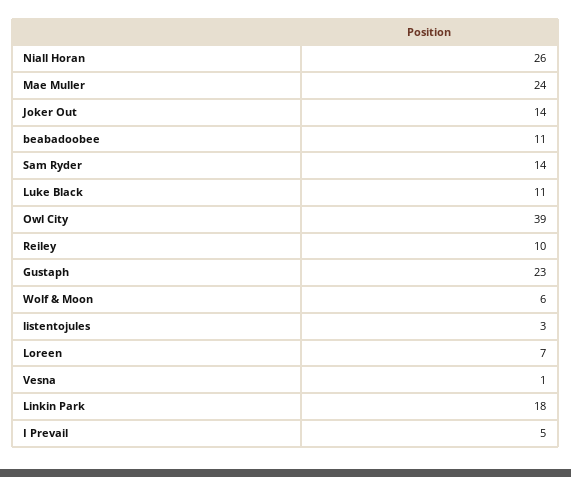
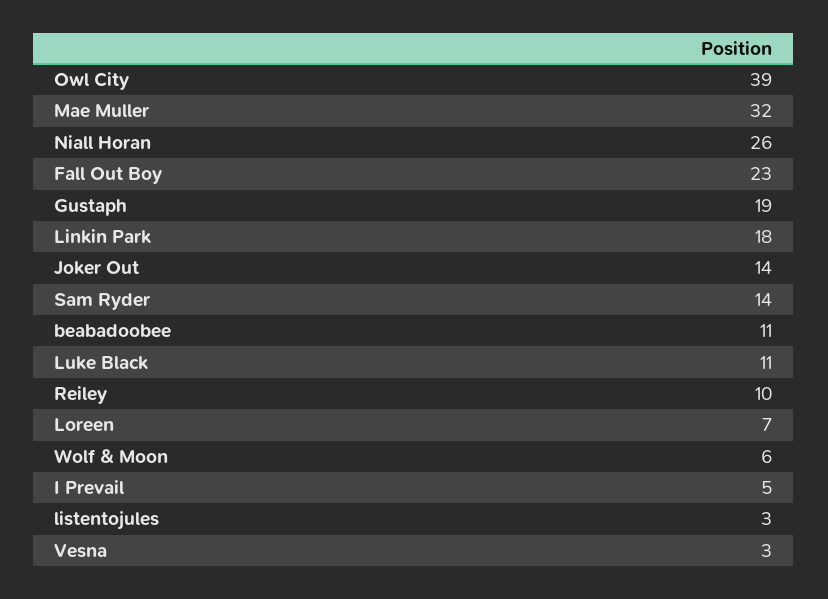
  {
    "Niall Horan": 26,
-   "Mae Muller": 24,
+   "Mae Muller": 32,
    "Joker Out": 14,
    "beabadoobee": 11,
    "Sam Ryder": 14,
    "Luke Black": 11,
    "Owl City": 39,
    "Reiley": 10,
-   "Gustaph": 23,
+   "Gustaph": 19,
    "Wolf & Moon": 6,
    "listentojules": 3,
    "Loreen": 7,
-   "Vesna": 1,
+   "Vesna": 3,
    "Linkin Park": 18,
-   "I Prevail": 5
+   "I Prevail": 5,
+   "Fall Out Boy": 23
  }

